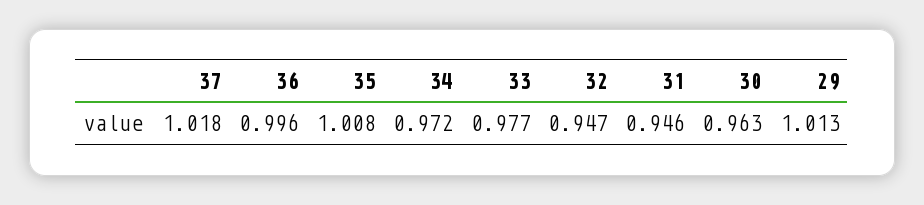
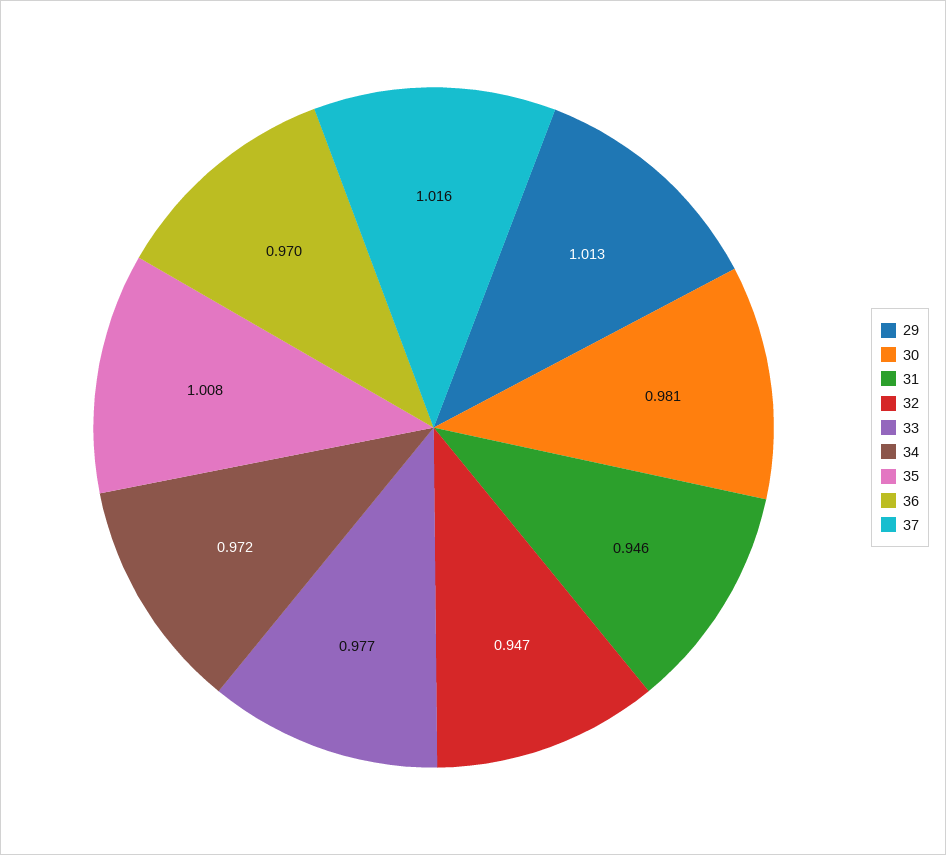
  {
-   "37": 1.018,
+   "37": 1.016,
-   "36": 0.996,
+   "36": 0.97,
    "35": 1.008,
    "34": 0.972,
    "33": 0.977,
    "32": 0.947,
    "31": 0.946,
-   "30": 0.963,
+   "30": 0.981,
    "29": 1.013
  }

